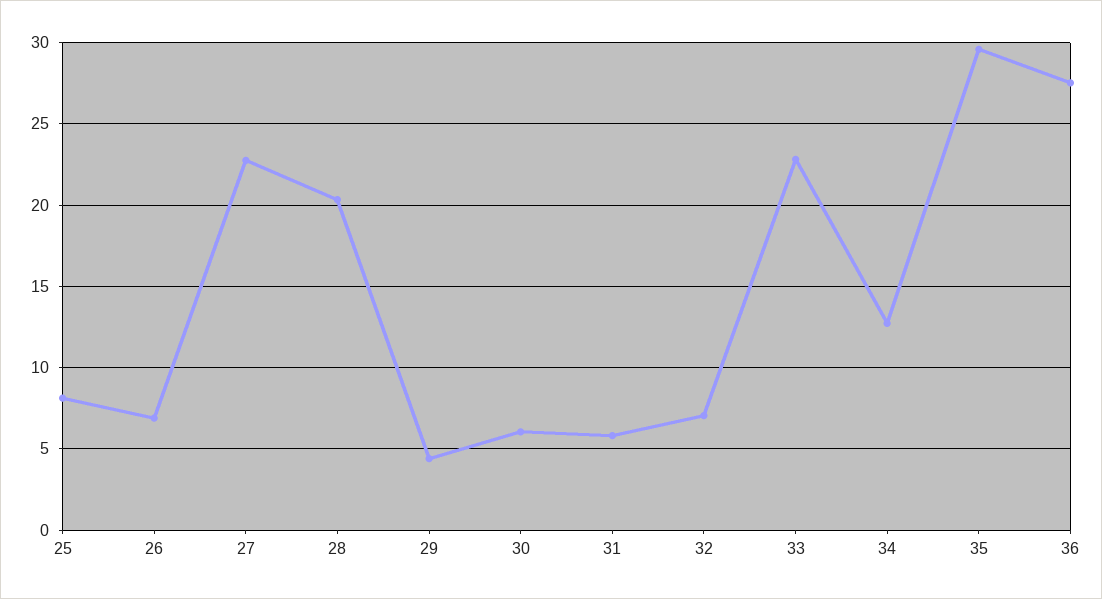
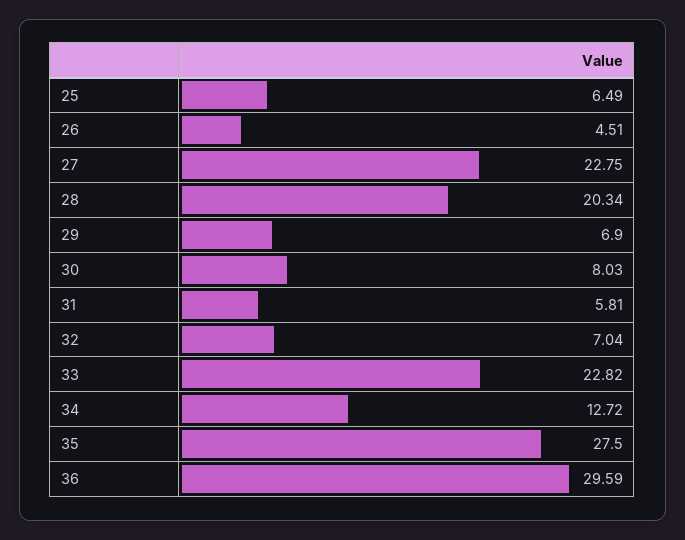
  {
-   "25": 8,
+   "25": 6.49,
-   "26": 7,
+   "26": 4.51,
    "27": 22.75,
    "28": 20.34,
-   "29": 4.5,
+   "29": 6.9,
-   "30": 6,
+   "30": 8.03,
    "31": 5.81,
    "32": 7.04,
    "33": 22.82,
    "34": 12.72,
-   "35": 29.5,
+   "35": 27.5,
-   "36": 27.5
+   "36": 29.59
  }

